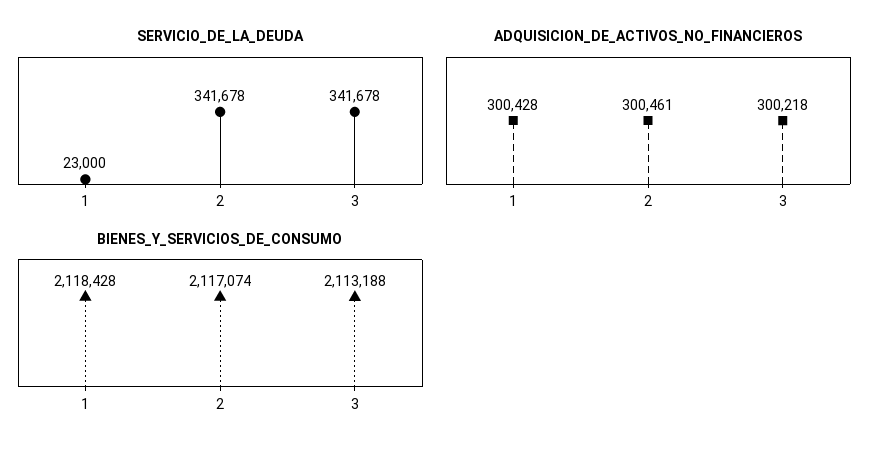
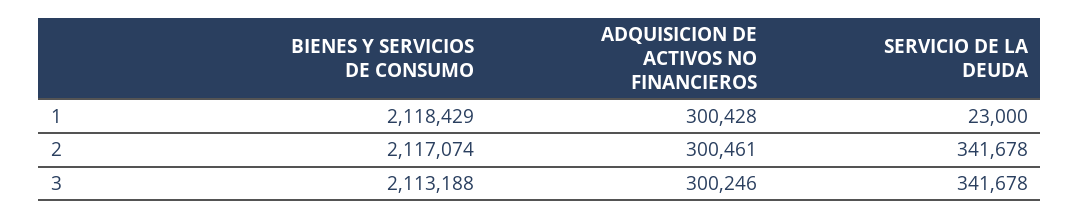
  {
    "SERVICIO_DE_LA_DEUDA": {
      "1": 23000,
      "2": 341678,
      "3": 341678
    },
    "ADQUISICION_DE_ACTIVOS_NO_FINANCIEROS": {
      "1": 300428,
      "2": 300461,
-     "3": 300218
+     "3": 300246
    },
    "BIENES_Y_SERVICIOS_DE_CONSUMO": {
-     "1": 2118428,
+     "1": 2118429,
      "2": 2117074,
      "3": 2113188
    }
  }

